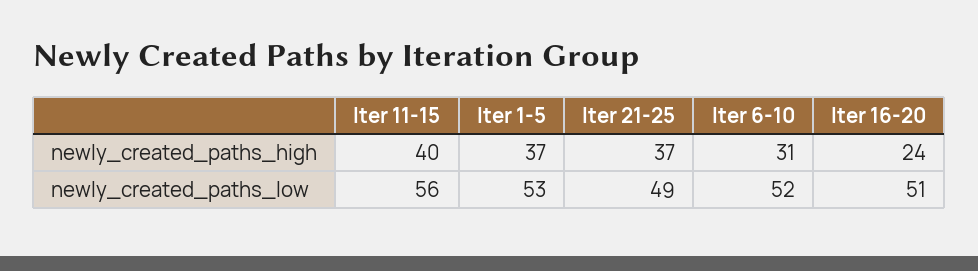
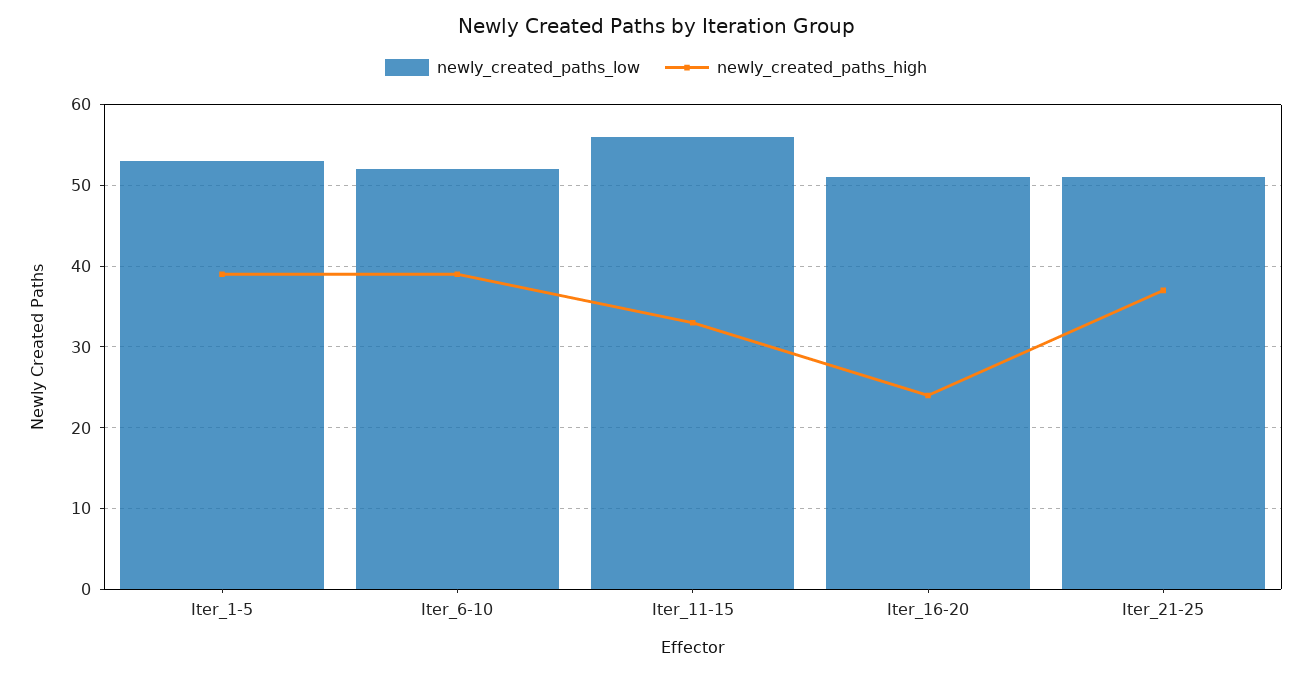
  {
    "newly_created_paths_high": {
-     "Iter 11-15": 40,
+     "Iter 11-15": 33,
-     "Iter 1-5": 37,
+     "Iter 1-5": 39,
      "Iter 21-25": 37,
-     "Iter 6-10": 31,
+     "Iter 6-10": 39,
      "Iter 16-20": 24
    },
    "newly_created_paths_low": {
      "Iter 11-15": 56,
      "Iter 1-5": 53,
-     "Iter 21-25": 49,
+     "Iter 21-25": 51,
      "Iter 6-10": 52,
      "Iter 16-20": 51
    }
  }

